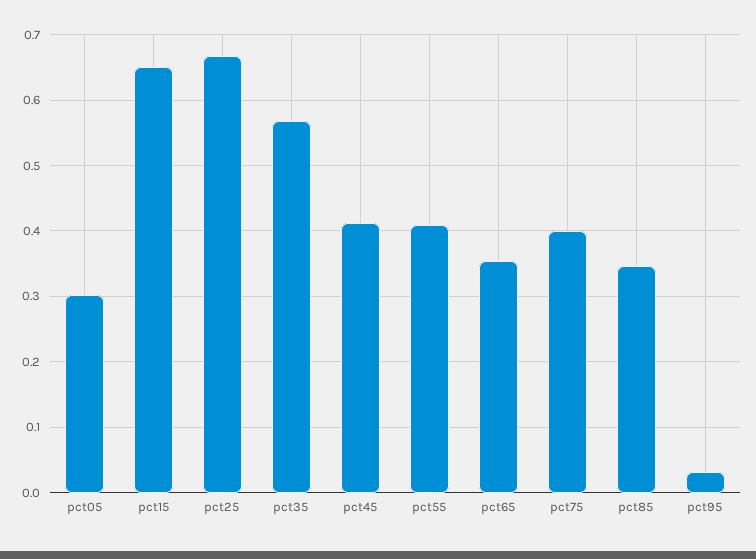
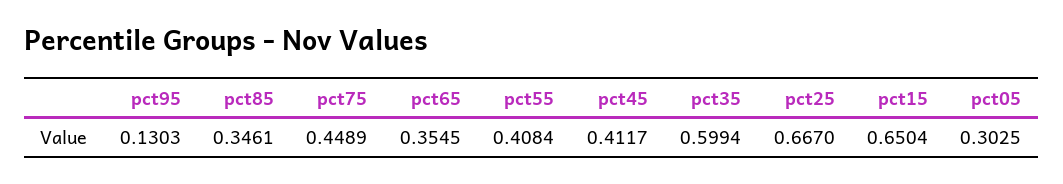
  {
    "pct05": 0.3025,
    "pct15": 0.6504,
    "pct25": 0.667,
-   "pct35": 0.57,
+   "pct35": 0.5994,
    "pct45": 0.4117,
    "pct55": 0.4084,
    "pct65": 0.3545,
-   "pct75": 0.4,
+   "pct75": 0.4489,
    "pct85": 0.3461,
-   "pct95": 0.03
+   "pct95": 0.1303
  }

